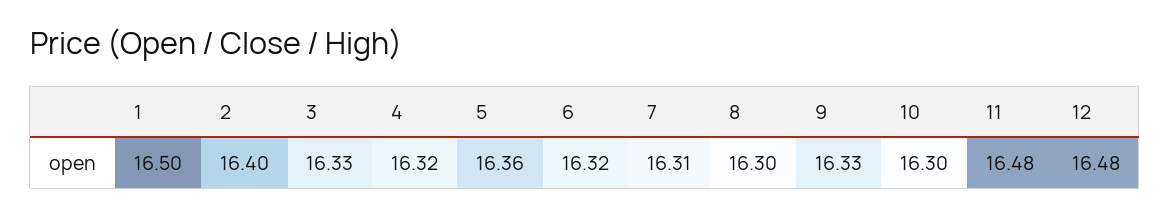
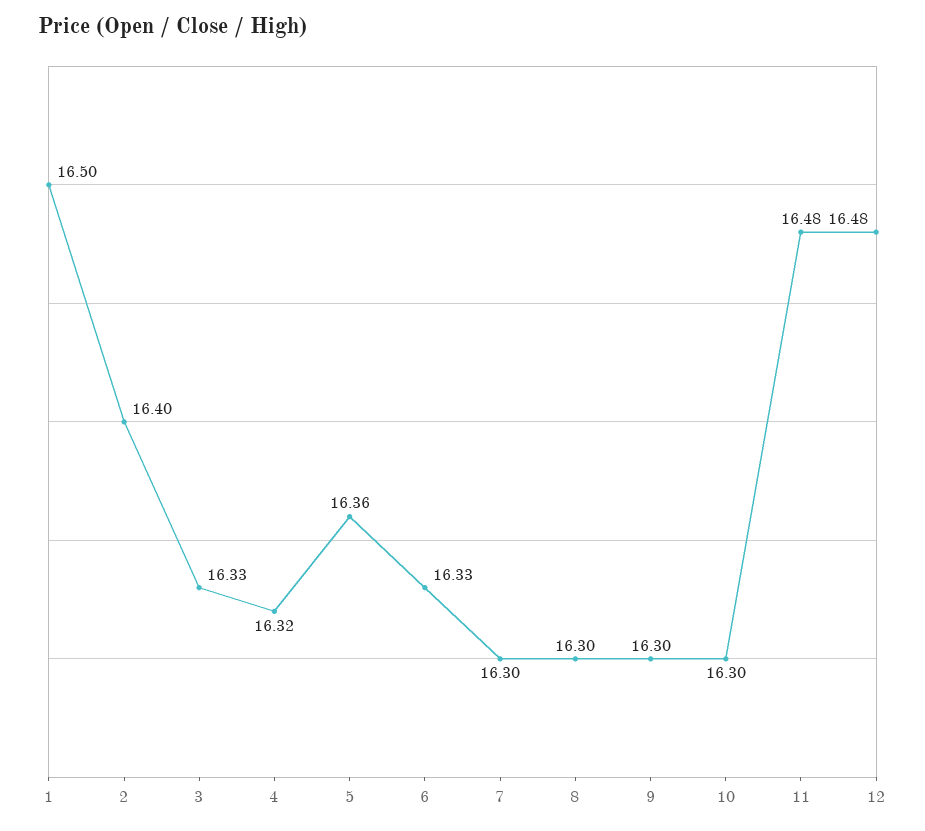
  {
    "1": 16.5,
    "2": 16.4,
    "3": 16.33,
    "4": 16.32,
    "5": 16.36,
-   "6": 16.32,
+   "6": 16.33,
-   "7": 16.31,
+   "7": 16.3,
    "8": 16.3,
-   "9": 16.33,
+   "9": 16.3,
    "10": 16.3,
    "11": 16.48,
    "12": 16.48
  }

